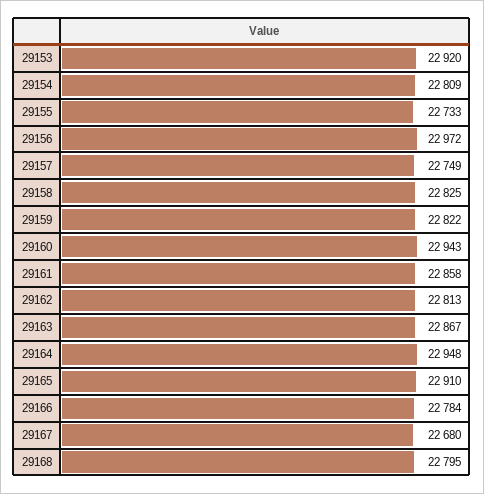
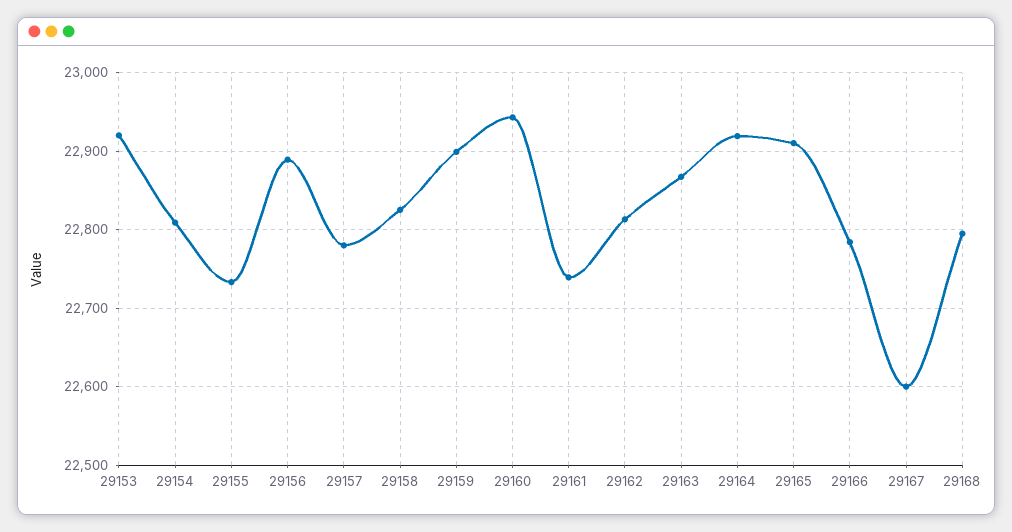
  {
    "29153": 22920,
    "29154": 22809,
    "29155": 22733,
-   "29156": 22972,
+   "29156": 22890,
-   "29157": 22749,
+   "29157": 22780,
    "29158": 22825,
-   "29159": 22822,
+   "29159": 22900,
    "29160": 22943,
-   "29161": 22858,
+   "29161": 22740,
    "29162": 22813,
    "29163": 22867,
-   "29164": 22948,
+   "29164": 22920,
    "29165": 22910,
    "29166": 22784,
-   "29167": 22680,
+   "29167": 22600,
    "29168": 22795
  }

